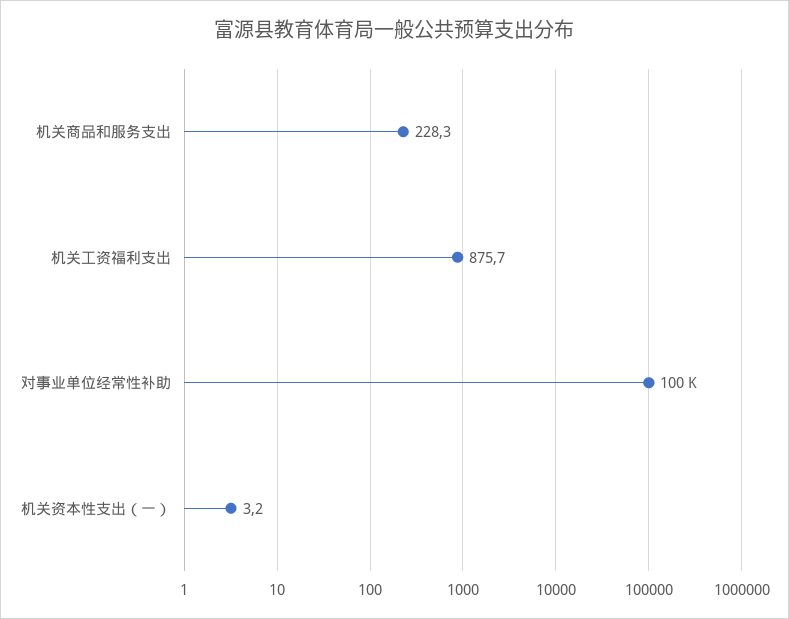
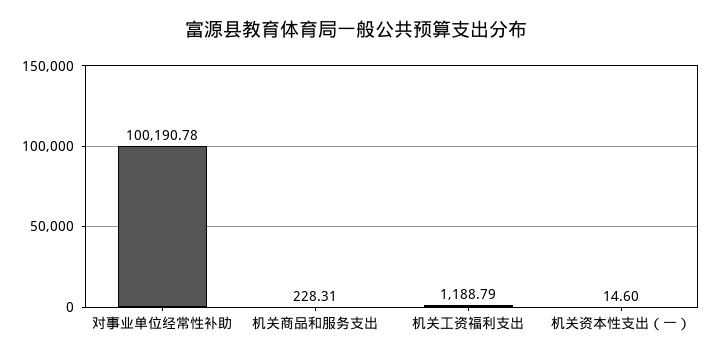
  {
    "机关商品和服务支出": 228.31,
-   "机关工资福利支出": 875.7,
+   "机关工资福利支出": 1188.79,
    "对事业单位经常性补助": 100190.78,
-   "机关资本性支出（一）": 3.2
+   "机关资本性支出（一）": 14.6
  }

